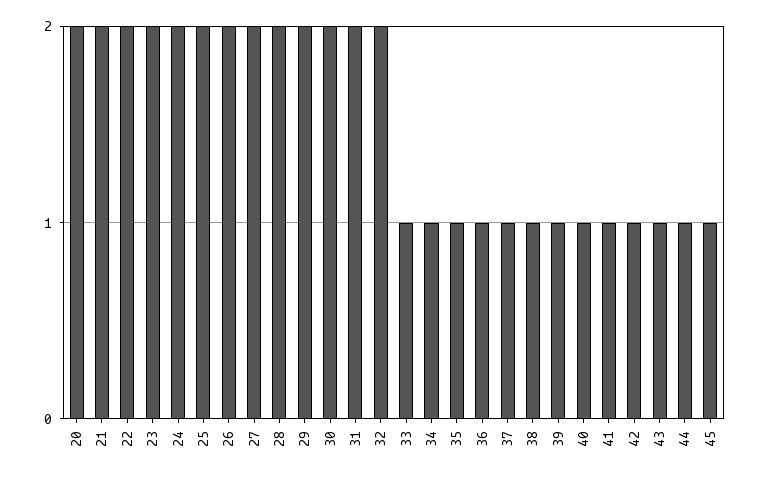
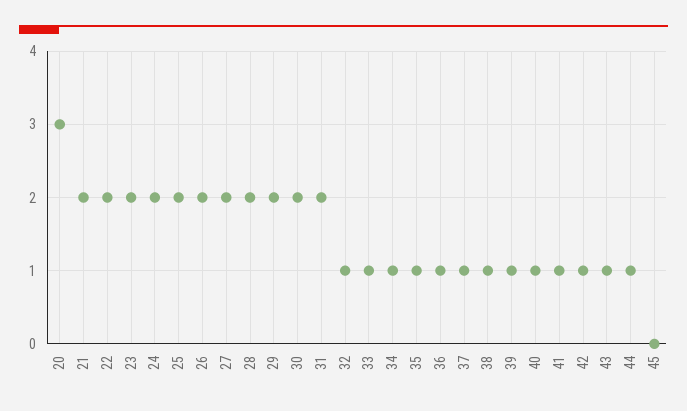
  {
-   "20": 2,
+   "20": 3,
    "21": 2,
    "22": 2,
    "23": 2,
    "24": 2,
    "25": 2,
    "26": 2,
    "27": 2,
    "28": 2,
    "29": 2,
    "30": 2,
    "31": 2,
-   "32": 2,
+   "32": 1,
    "33": 1,
    "34": 1,
    "35": 1,
    "36": 1,
    "37": 1,
    "38": 1,
    "39": 1,
    "40": 1,
    "41": 1,
    "42": 1,
    "43": 1,
    "44": 1,
-   "45": 1
+   "45": 0
  }

